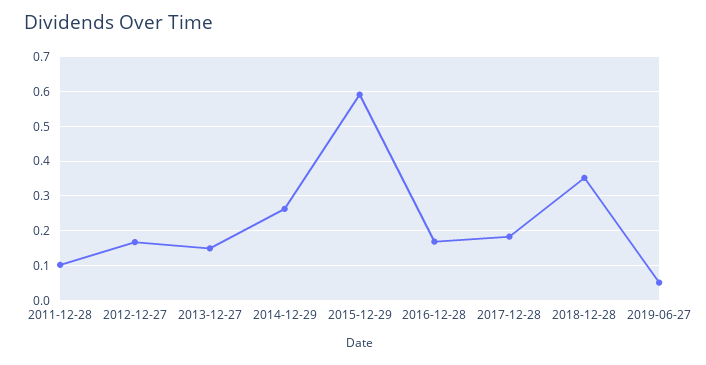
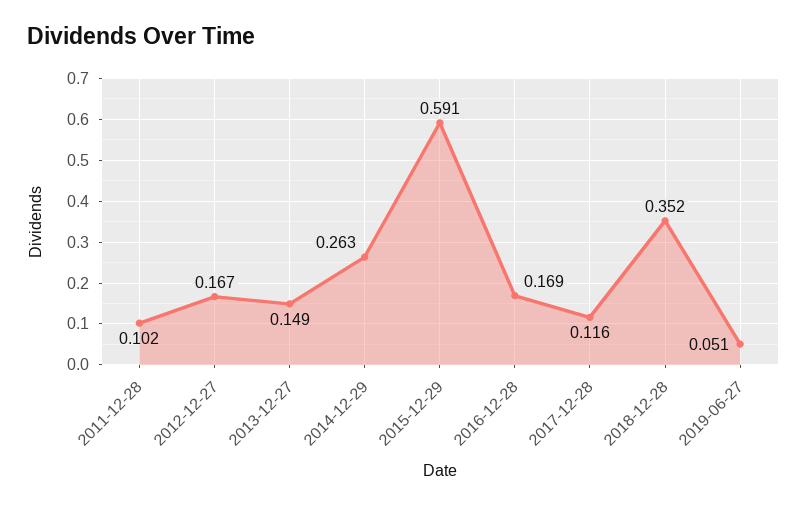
  {
    "2011-12-28": 0.102,
    "2012-12-27": 0.167,
    "2013-12-27": 0.149,
    "2014-12-29": 0.263,
    "2015-12-29": 0.591,
    "2016-12-28": 0.169,
-   "2017-12-28": 0.18,
+   "2017-12-28": 0.116,
    "2018-12-28": 0.352,
    "2019-06-27": 0.051
  }

